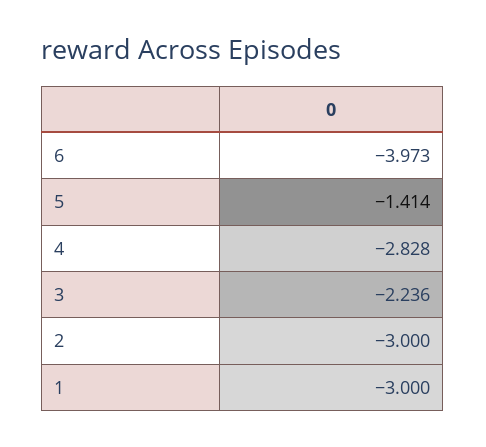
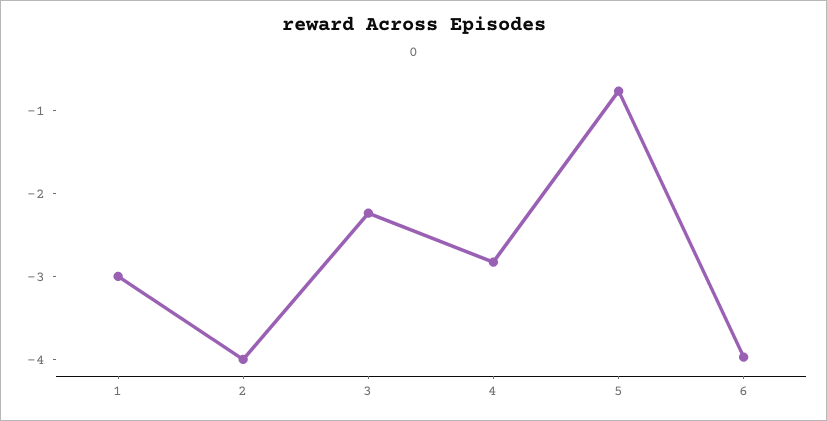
  {
    "6": -3.973,
-   "5": -1.414,
+   "5": -0.8,
    "4": -2.828,
    "3": -2.236,
-   "2": -3,
+   "2": -4,
    "1": -3
  }

